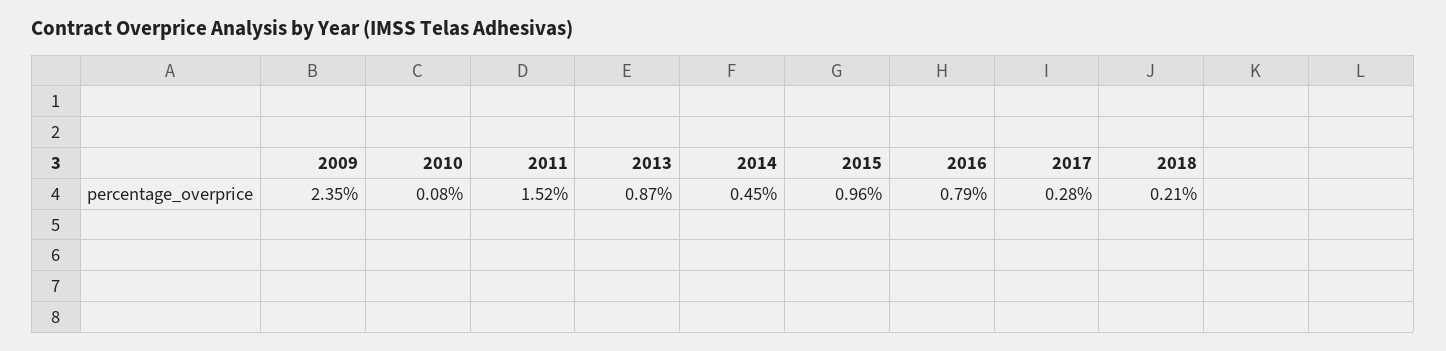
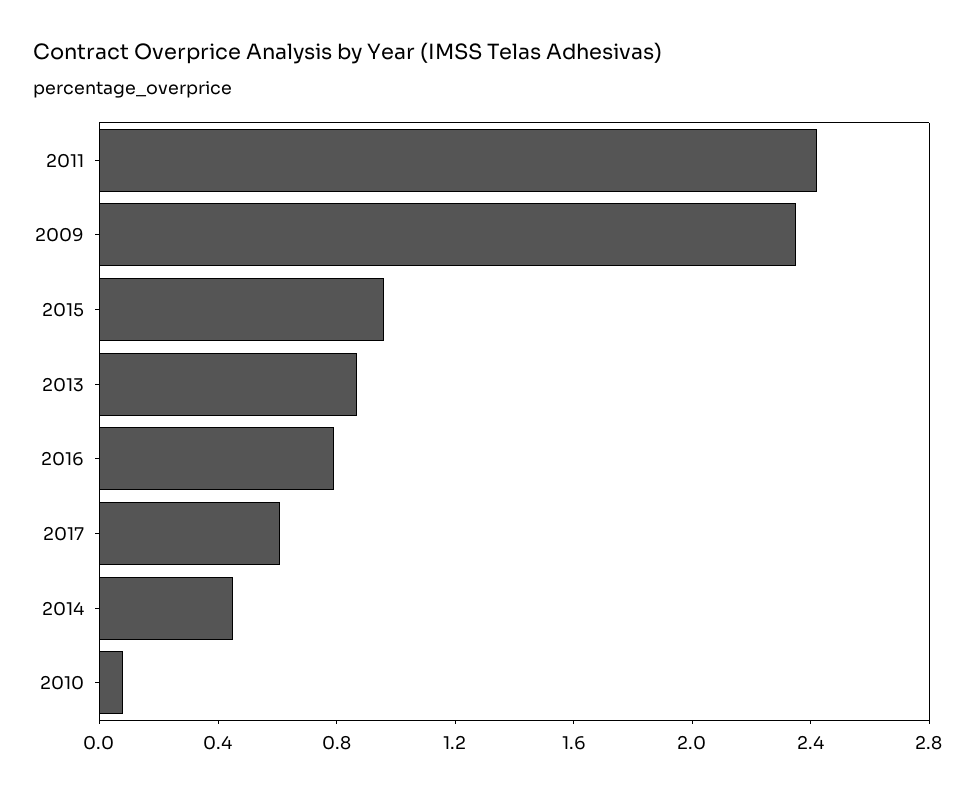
  {
    "2009": 2.35,
    "2010": 0.08,
-   "2011": 1.52,
+   "2011": 2.4,
    "2013": 0.87,
    "2014": 0.45,
    "2015": 0.96,
    "2016": 0.79,
-   "2017": 0.28,
+   "2017": 0.6
-   "2018": 0.21
  }

